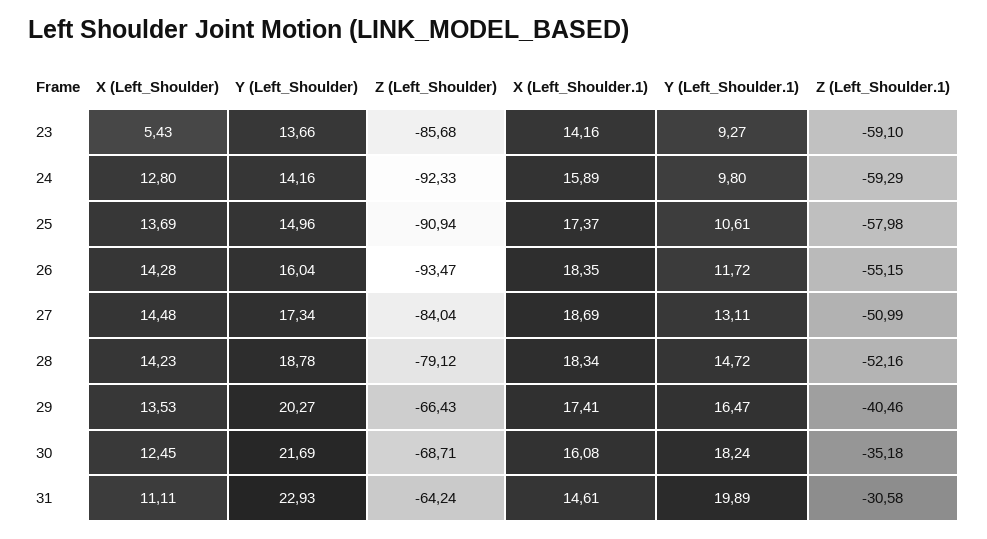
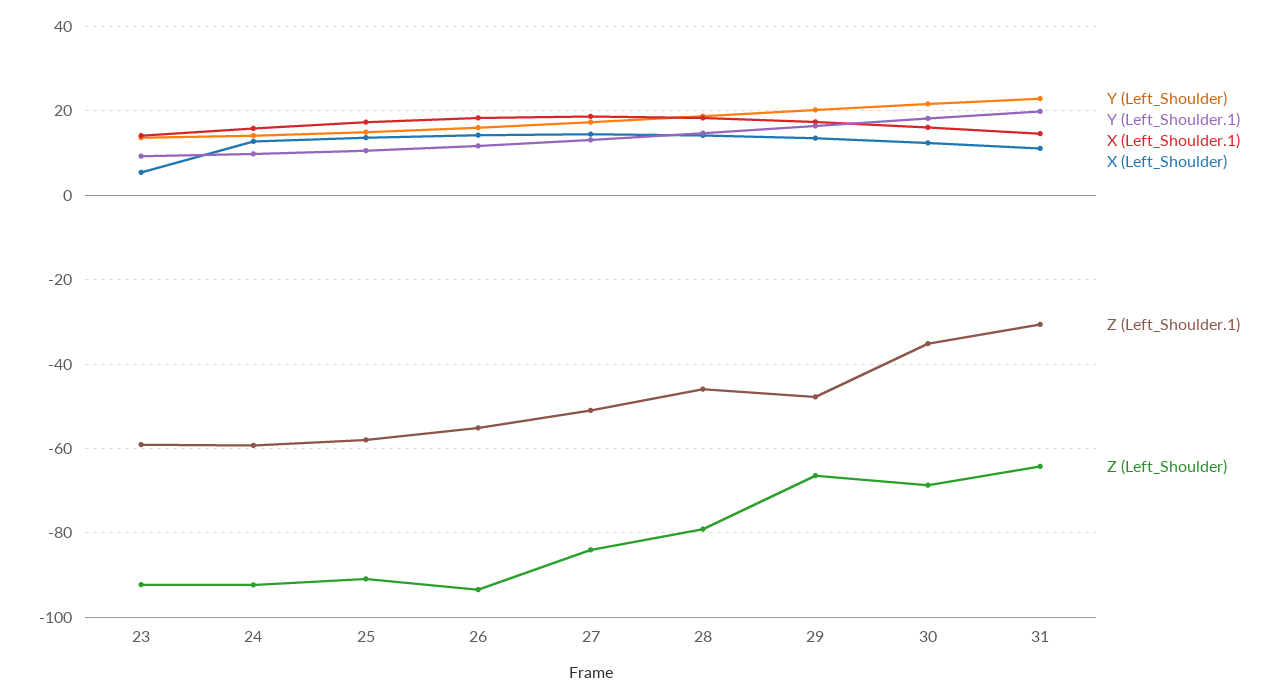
  {
    "X (Left_Shoulder)": {
      "23": 5.43,
      "24": 12.8,
      "25": 13.69,
      "26": 14.28,
      "27": 14.48,
      "28": 14.23,
      "29": 13.53,
      "30": 12.45,
      "31": 11.11
    },
    "Y (Left_Shoulder)": {
      "23": 13.66,
      "24": 14.16,
      "25": 14.96,
      "26": 16.04,
      "27": 17.34,
      "28": 18.78,
      "29": 20.27,
      "30": 21.69,
      "31": 22.93
    },
    "Z (Left_Shoulder)": {
-     "23": -85.68,
+     "23": -92,
      "24": -92.33,
      "25": -90.94,
      "26": -93.47,
      "27": -84.04,
      "28": -79.12,
      "29": -66.43,
      "30": -68.71,
      "31": -64.24
    },
    "X (Left_Shoulder.1)": {
      "23": 14.16,
      "24": 15.89,
      "25": 17.37,
      "26": 18.35,
      "27": 18.69,
      "28": 18.34,
      "29": 17.41,
      "30": 16.08,
      "31": 14.61
    },
    "Y (Left_Shoulder.1)": {
      "23": 9.27,
      "24": 9.8,
      "25": 10.61,
      "26": 11.72,
      "27": 13.11,
      "28": 14.72,
      "29": 16.47,
      "30": 18.24,
      "31": 19.89
    },
    "Z (Left_Shoulder.1)": {
      "23": -59.1,
      "24": -59.29,
      "25": -57.98,
      "26": -55.15,
      "27": -50.99,
-     "28": -52.16,
+     "28": -46,
-     "29": -40.46,
+     "29": -48,
      "30": -35.18,
      "31": -30.58
    }
  }

